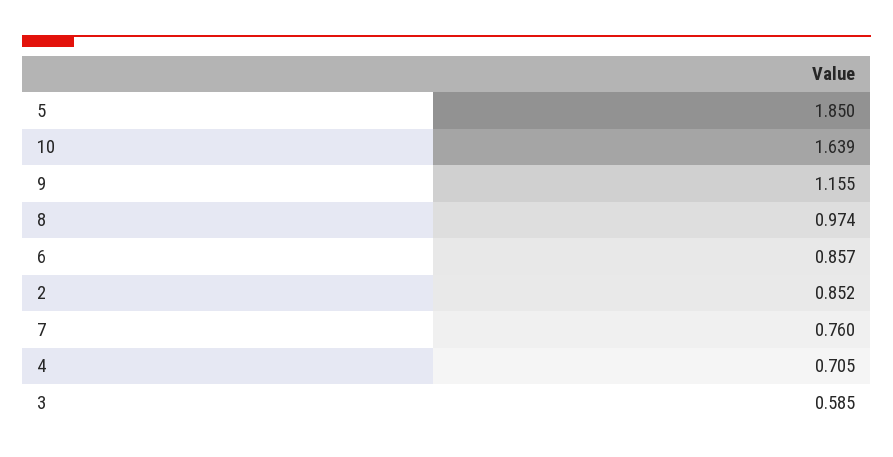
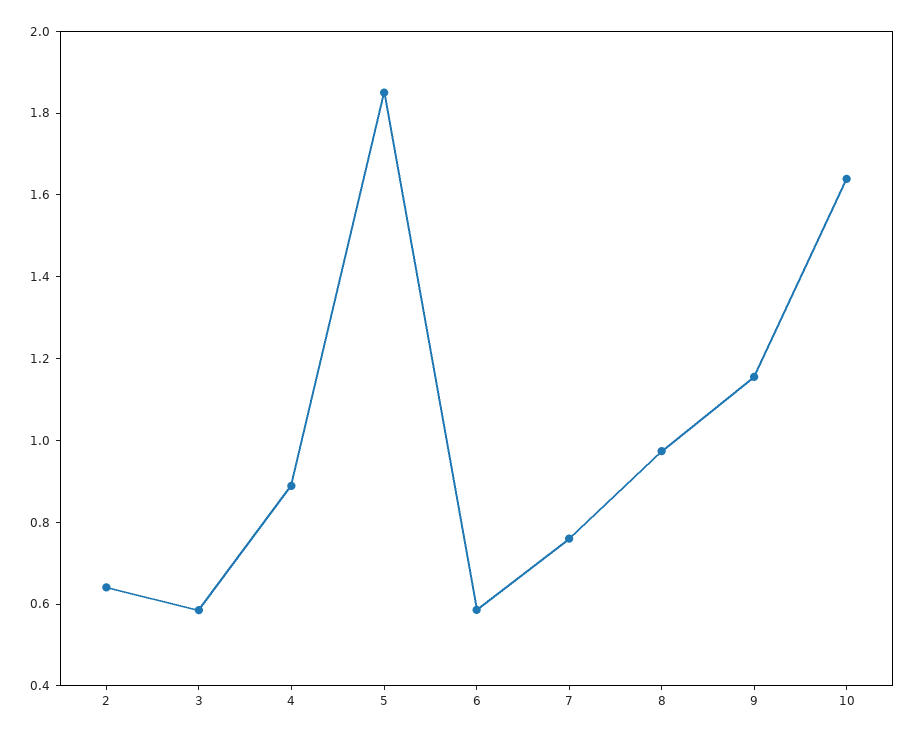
  {
    "5": 1.85,
    "10": 1.639,
    "9": 1.155,
    "8": 0.974,
-   "6": 0.857,
+   "6": 0.6,
-   "2": 0.852,
+   "2": 0.65,
    "7": 0.76,
-   "4": 0.705,
+   "4": 0.9,
    "3": 0.585
  }

